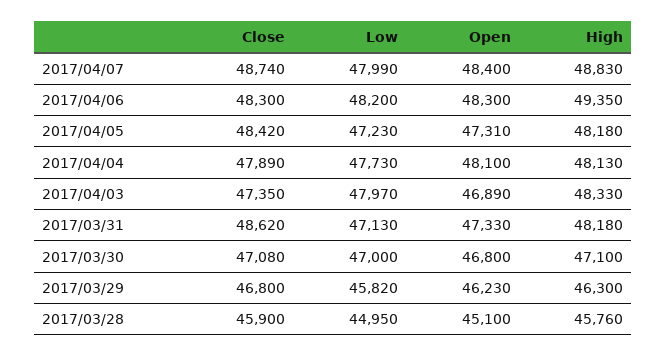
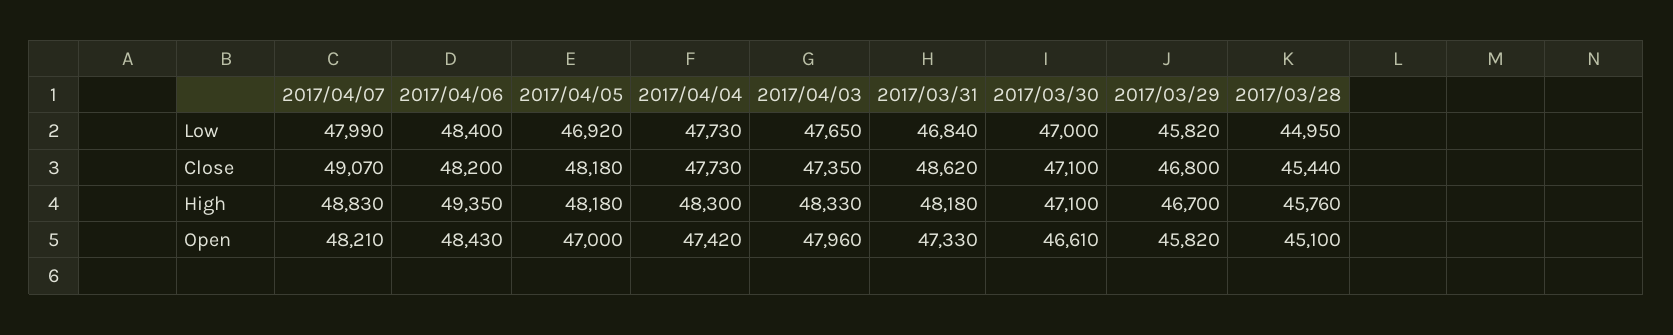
  {
    "Close": {
-     "2017/04/07": 48740,
+     "2017/04/07": 49070,
-     "2017/04/06": 48300,
+     "2017/04/06": 48200,
-     "2017/04/05": 48420,
+     "2017/04/05": 48180,
-     "2017/04/04": 47890,
+     "2017/04/04": 47730,
      "2017/04/03": 47350,
      "2017/03/31": 48620,
-     "2017/03/30": 47080,
+     "2017/03/30": 47100,
      "2017/03/29": 46800,
-     "2017/03/28": 45900
+     "2017/03/28": 45440
    },
    "Low": {
      "2017/04/07": 47990,
-     "2017/04/06": 48200,
+     "2017/04/06": 48400,
-     "2017/04/05": 47230,
+     "2017/04/05": 46920,
      "2017/04/04": 47730,
-     "2017/04/03": 47970,
+     "2017/04/03": 47650,
-     "2017/03/31": 47130,
+     "2017/03/31": 46840,
      "2017/03/30": 47000,
      "2017/03/29": 45820,
      "2017/03/28": 44950
    },
    "Open": {
-     "2017/04/07": 48400,
+     "2017/04/07": 48210,
-     "2017/04/06": 48300,
+     "2017/04/06": 48430,
-     "2017/04/05": 47310,
+     "2017/04/05": 47000,
-     "2017/04/04": 48100,
+     "2017/04/04": 47420,
-     "2017/04/03": 46890,
+     "2017/04/03": 47960,
      "2017/03/31": 47330,
-     "2017/03/30": 46800,
+     "2017/03/30": 46610,
-     "2017/03/29": 46230,
+     "2017/03/29": 45820,
      "2017/03/28": 45100
    },
    "High": {
      "2017/04/07": 48830,
      "2017/04/06": 49350,
      "2017/04/05": 48180,
-     "2017/04/04": 48130,
+     "2017/04/04": 48300,
      "2017/04/03": 48330,
      "2017/03/31": 48180,
      "2017/03/30": 47100,
-     "2017/03/29": 46300,
+     "2017/03/29": 46700,
      "2017/03/28": 45760
    }
  }

